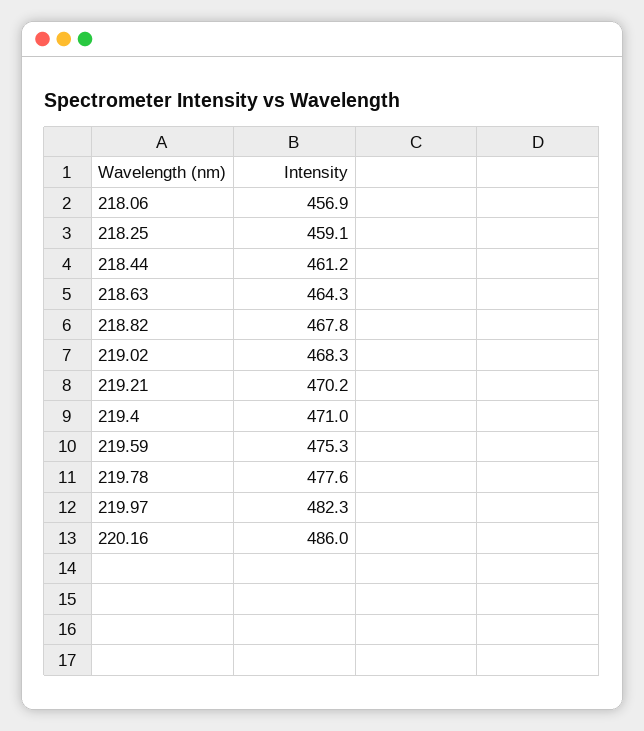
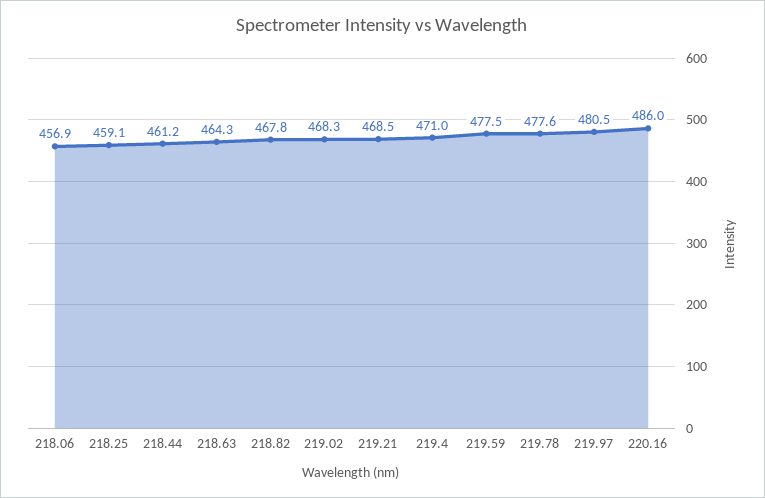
  {
    "218.06": 456.9,
    "218.25": 459.1,
    "218.44": 461.2,
    "218.63": 464.3,
    "218.82": 467.8,
    "219.02": 468.3,
-   "219.21": 470.2,
+   "219.21": 468.5,
    "219.4": 471,
-   "219.59": 475.3,
+   "219.59": 477.5,
    "219.78": 477.6,
-   "219.97": 482.3,
+   "219.97": 480.5,
    "220.16": 486
  }

